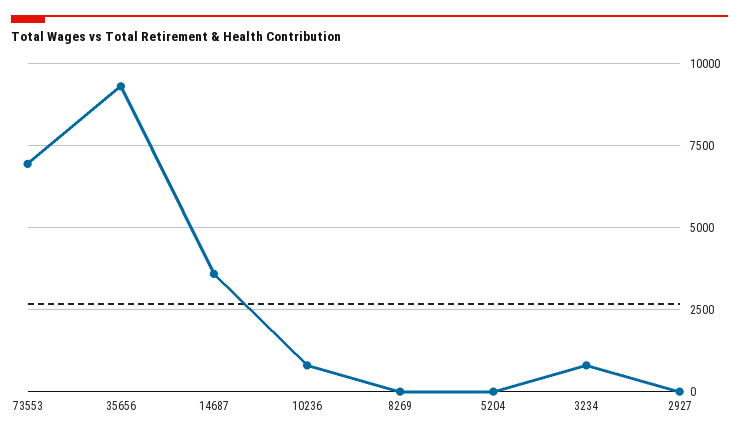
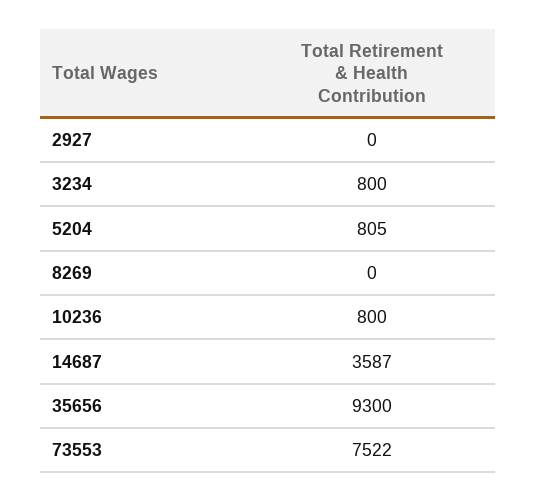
  {
-   "73553": 7000,
+   "73553": 7522,
    "35656": 9300,
    "14687": 3587,
    "10236": 800,
    "8269": 0,
-   "5204": 0,
+   "5204": 805,
    "3234": 800,
    "2927": 0
  }

